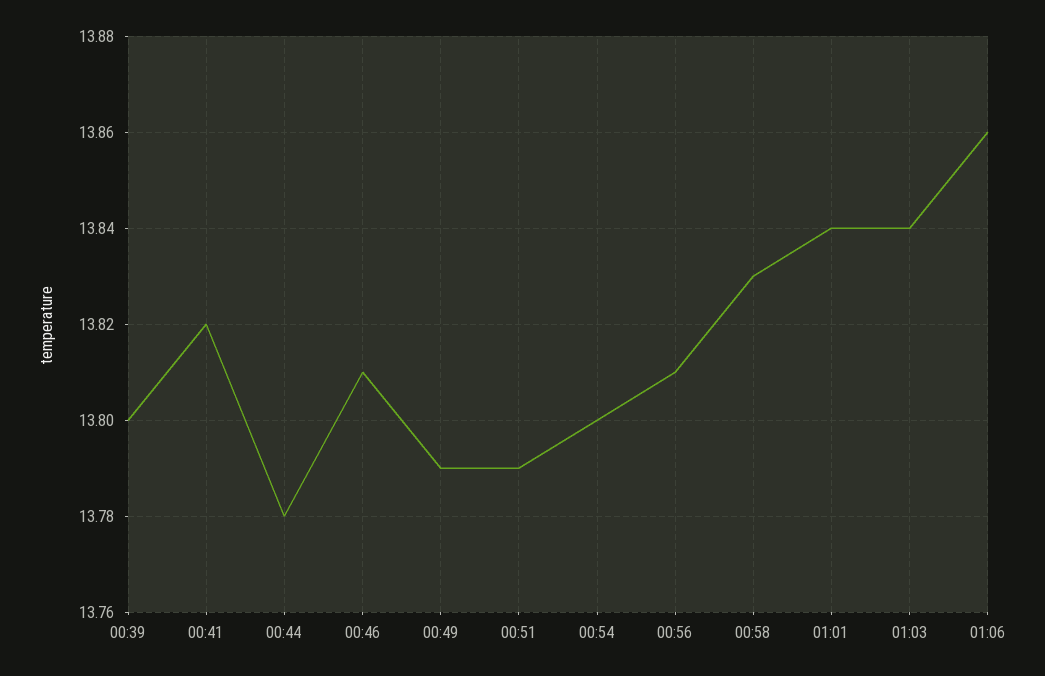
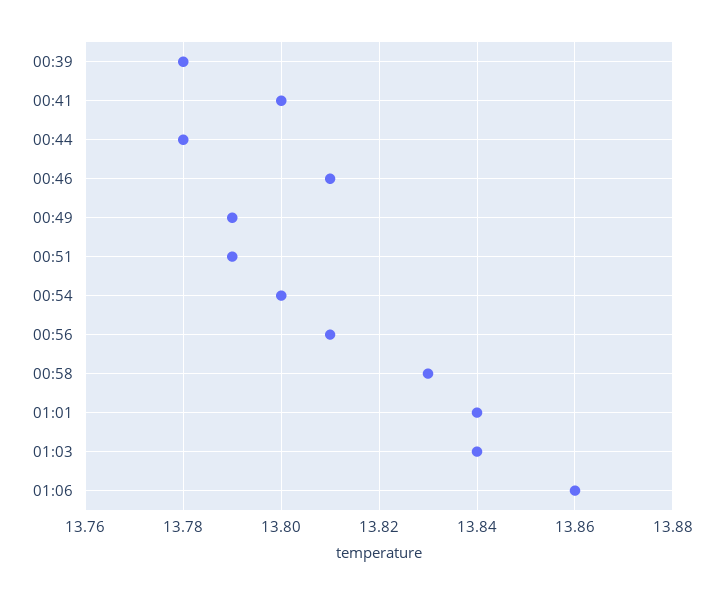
  {
-   "00:39": 13.8,
+   "00:39": 13.78,
-   "00:41": 13.82,
+   "00:41": 13.8,
    "00:44": 13.78,
    "00:46": 13.81,
    "00:49": 13.79,
    "00:51": 13.79,
    "00:54": 13.8,
    "00:56": 13.81,
    "00:58": 13.83,
    "01:01": 13.84,
    "01:03": 13.84,
    "01:06": 13.86
  }

